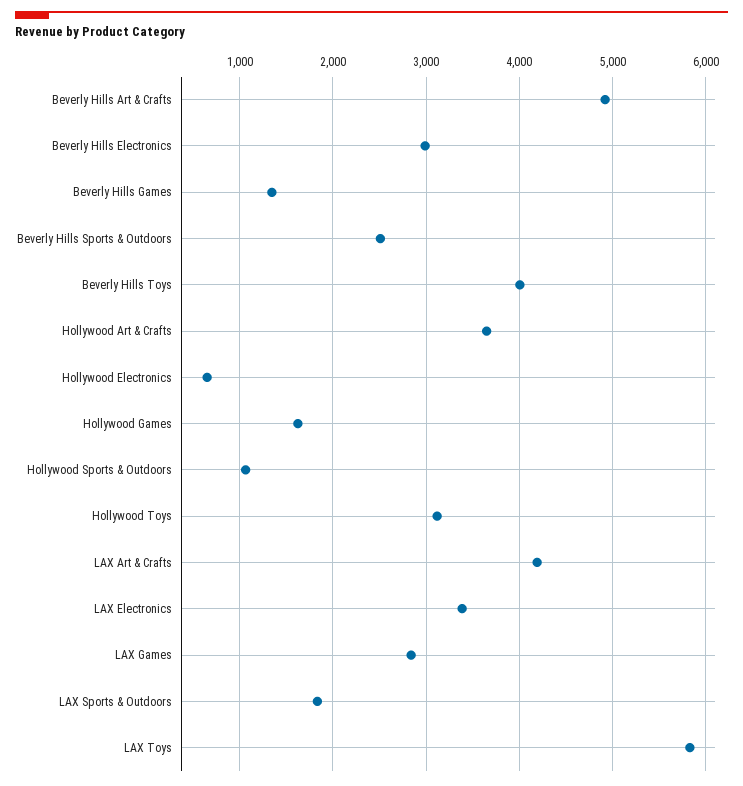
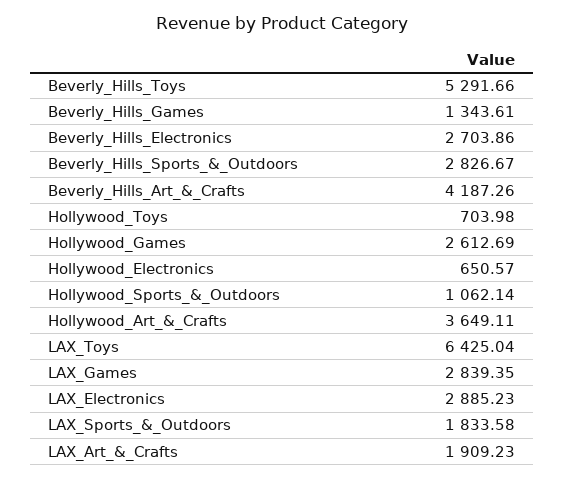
  {
-   "Beverly Hills Art & Crafts": 4900,
+   "Beverly Hills Art & Crafts": 4187.26,
-   "Beverly Hills Electronics": 3000,
+   "Beverly Hills Electronics": 2703.86,
    "Beverly Hills Games": 1343.61,
-   "Beverly Hills Sports & Outdoors": 2500,
+   "Beverly Hills Sports & Outdoors": 2826.67,
-   "Beverly Hills Toys": 4000,
+   "Beverly Hills Toys": 5291.66,
    "Hollywood Art & Crafts": 3649.11,
    "Hollywood Electronics": 650.57,
-   "Hollywood Games": 1600,
+   "Hollywood Games": 2612.69,
    "Hollywood Sports & Outdoors": 1062.14,
-   "Hollywood Toys": 3100,
+   "Hollywood Toys": 703.98,
-   "LAX Art & Crafts": 4200,
+   "LAX Art & Crafts": 1909.23,
-   "LAX Electronics": 3400,
+   "LAX Electronics": 2885.23,
    "LAX Games": 2839.35,
    "LAX Sports & Outdoors": 1833.58,
-   "LAX Toys": 5800
+   "LAX Toys": 6425.04
  }

